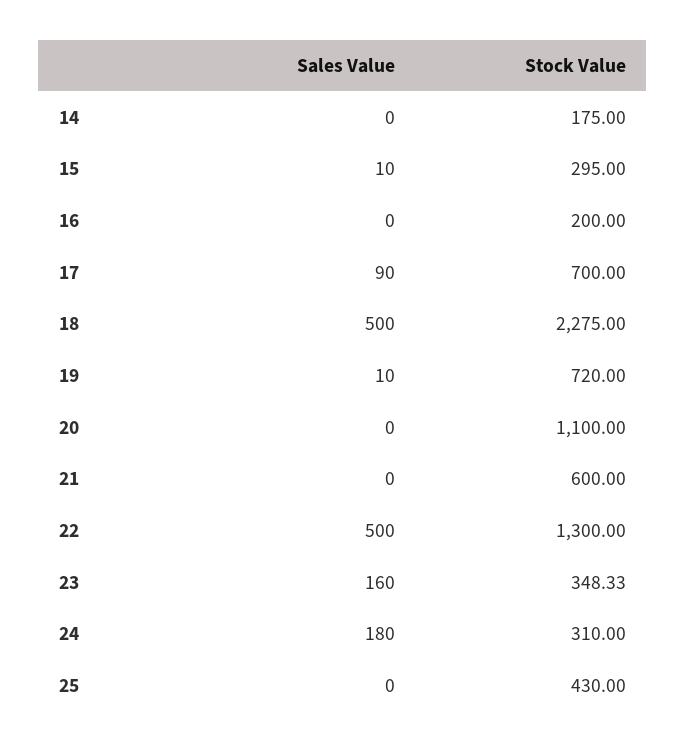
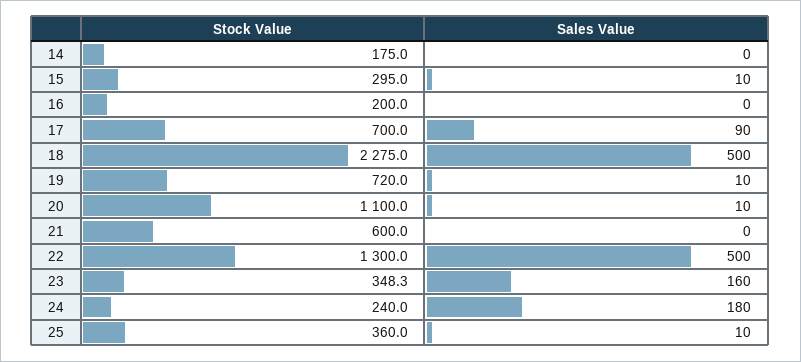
  {
    "Sales Value": {
      "14": 0,
      "15": 10,
      "16": 0,
      "17": 90,
      "18": 500,
      "19": 10,
-     "20": 0,
+     "20": 10,
      "21": 0,
      "22": 500,
      "23": 160,
      "24": 180,
-     "25": 0
+     "25": 10
    },
    "Stock Value": {
      "14": 175,
      "15": 295,
      "16": 200,
      "17": 700,
      "18": 2275,
      "19": 720,
      "20": 1100,
      "21": 600,
      "22": 1300,
      "23": 348.33,
-     "24": 310,
+     "24": 240,
-     "25": 430
+     "25": 360
    }
  }

